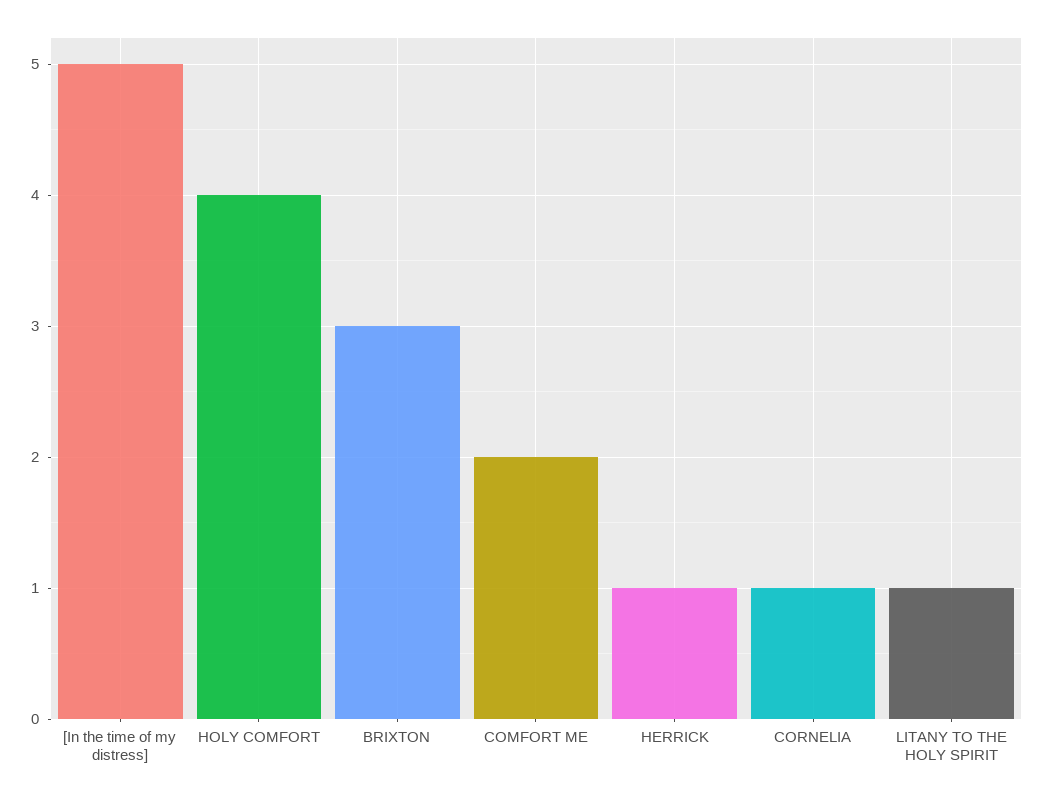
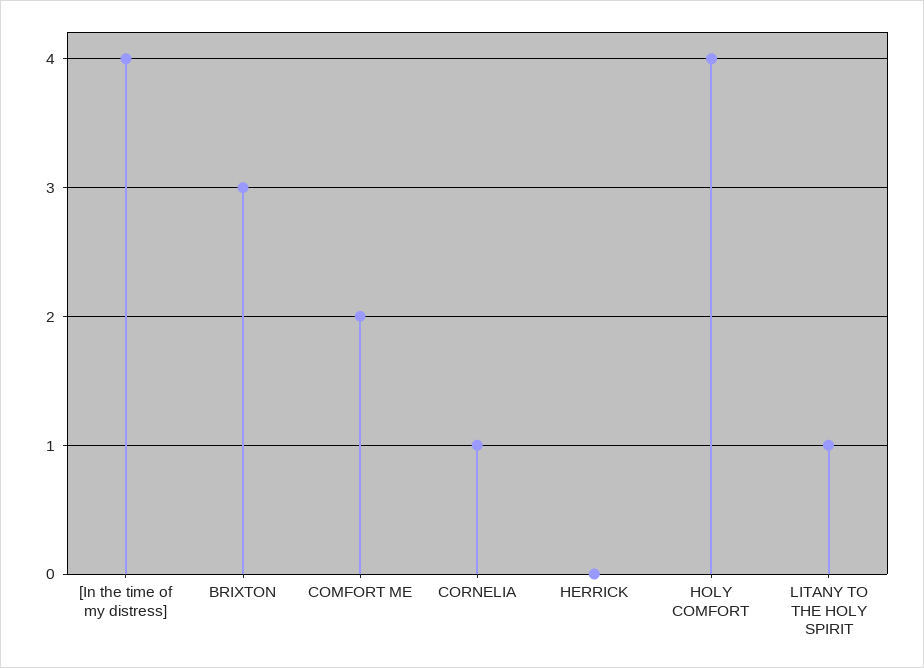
  {
-   "[In the time of my distress]": 5,
+   "[In the time of my distress]": 4,
    "HOLY COMFORT": 4,
    "BRIXTON": 3,
    "COMFORT ME": 2,
-   "HERRICK": 1,
+   "HERRICK": 0,
    "CORNELIA": 1,
    "LITANY TO THE HOLY SPIRIT": 1
  }

